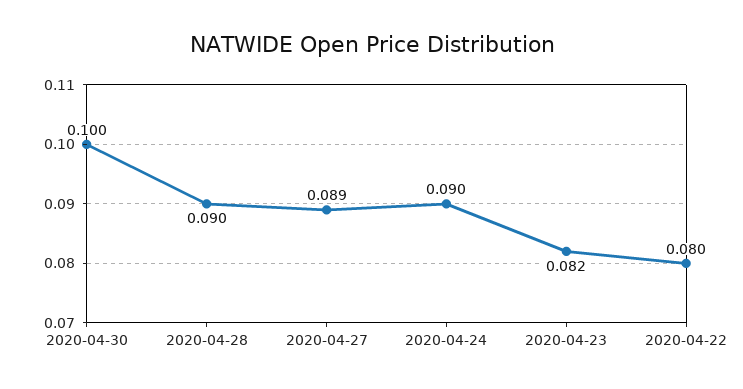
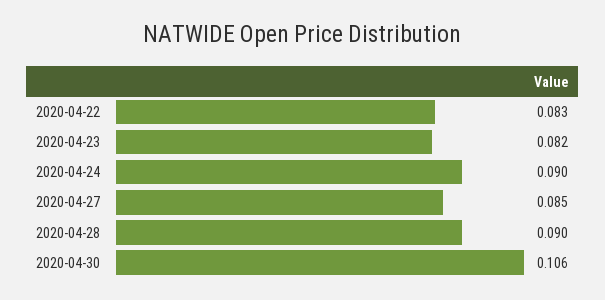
  {
-   "2020-04-30": 0.1,
+   "2020-04-30": 0.106,
    "2020-04-28": 0.09,
-   "2020-04-27": 0.089,
+   "2020-04-27": 0.085,
    "2020-04-24": 0.09,
    "2020-04-23": 0.082,
-   "2020-04-22": 0.08
+   "2020-04-22": 0.083
  }

